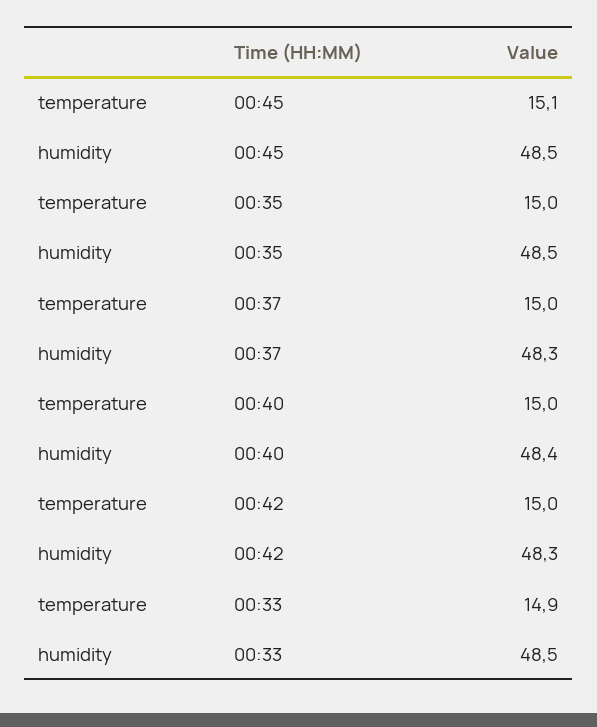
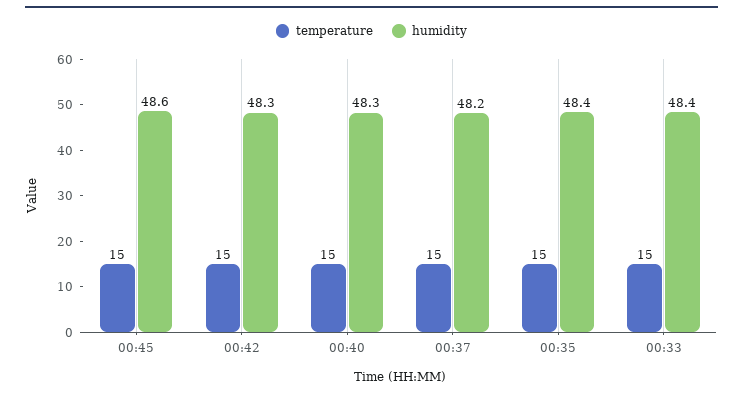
  {
    "temperature": {
-     "00:45": 15.1,
+     "00:45": 15,
      "00:35": 15,
      "00:37": 15,
      "00:40": 15,
      "00:42": 15,
-     "00:33": 14.9
+     "00:33": 15
    },
    "humidity": {
-     "00:45": 48.5,
+     "00:45": 48.6,
-     "00:35": 48.5,
+     "00:35": 48.4,
-     "00:37": 48.3,
+     "00:37": 48.2,
-     "00:40": 48.4,
+     "00:40": 48.3,
      "00:42": 48.3,
-     "00:33": 48.5
+     "00:33": 48.4
    }
  }

